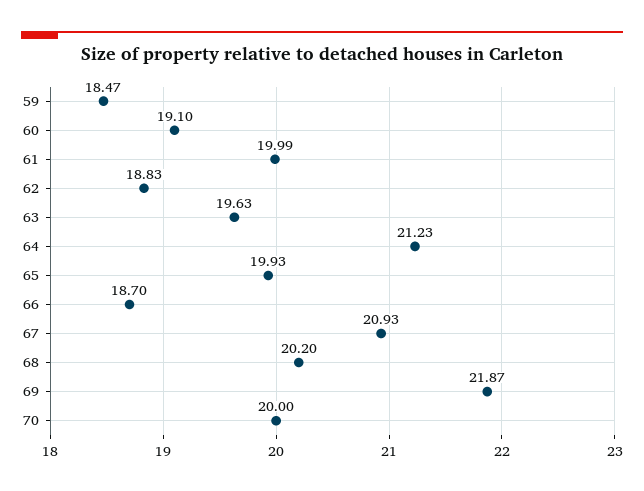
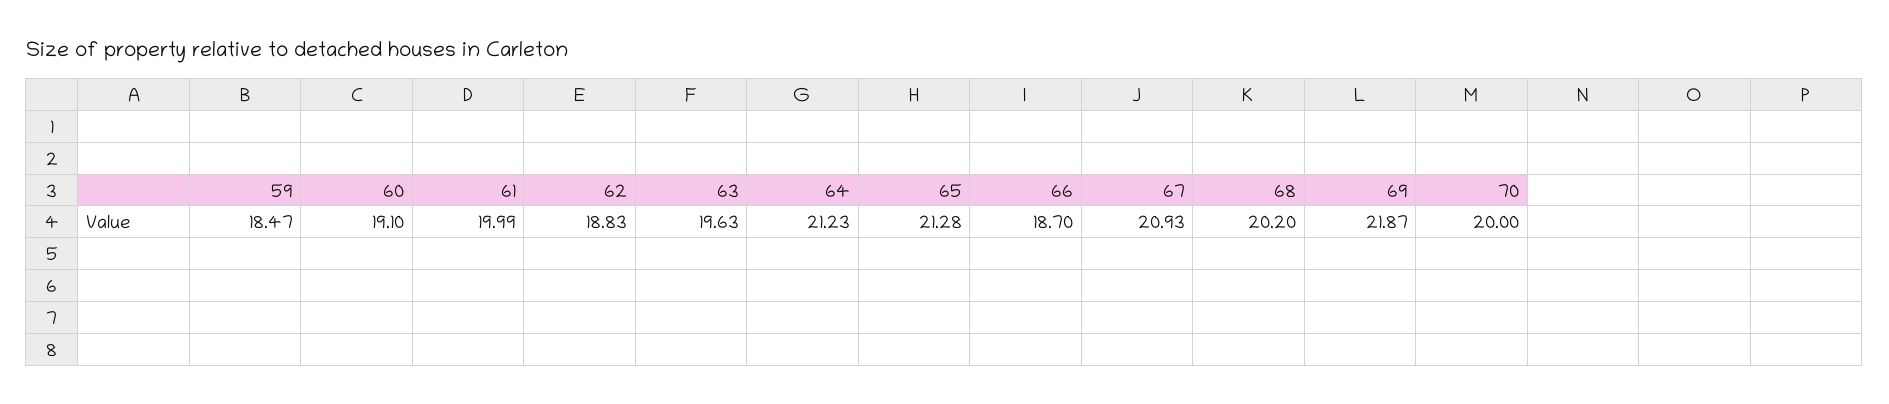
  {
    "59": 18.47,
    "60": 19.1,
    "61": 19.99,
    "62": 18.83,
    "63": 19.63,
    "64": 21.23,
-   "65": 19.93,
+   "65": 21.28,
    "66": 18.7,
    "67": 20.93,
    "68": 20.2,
    "69": 21.87,
    "70": 20
  }

